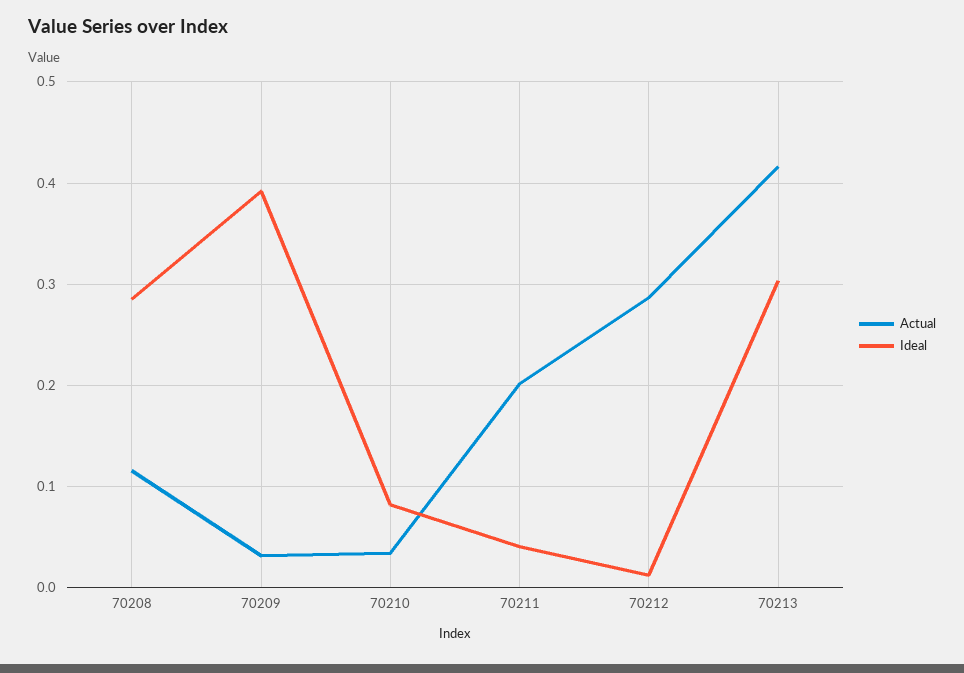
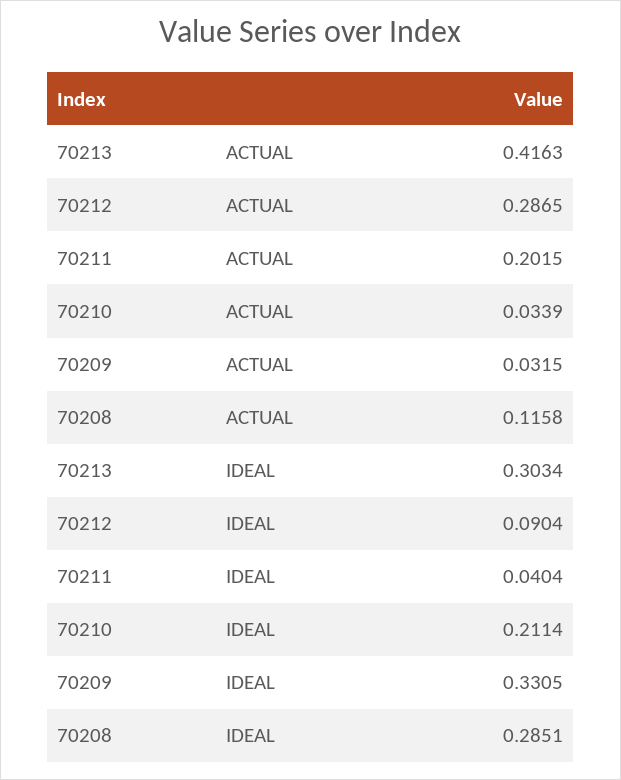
  {
    "Actual": {
      "70208": 0.1158,
      "70209": 0.0315,
      "70210": 0.0339,
      "70211": 0.2015,
      "70212": 0.2865,
      "70213": 0.4163
    },
    "Ideal": {
      "70208": 0.2851,
-     "70209": 0.39,
+     "70209": 0.3305,
-     "70210": 0.08,
+     "70210": 0.2114,
      "70211": 0.0404,
-     "70212": 0.01,
+     "70212": 0.0904,
      "70213": 0.3034
    }
  }

